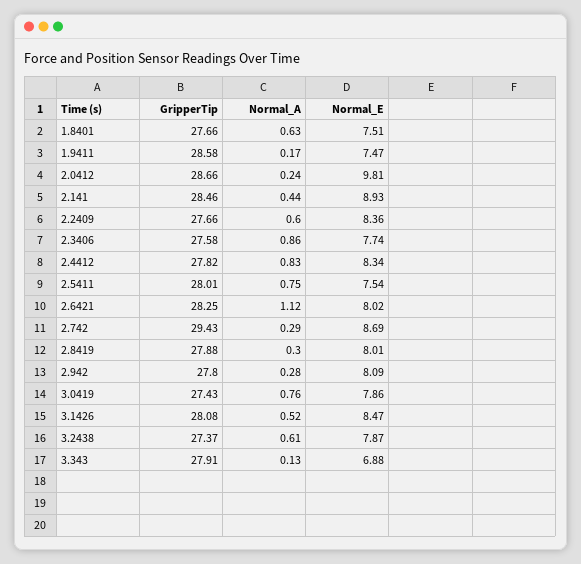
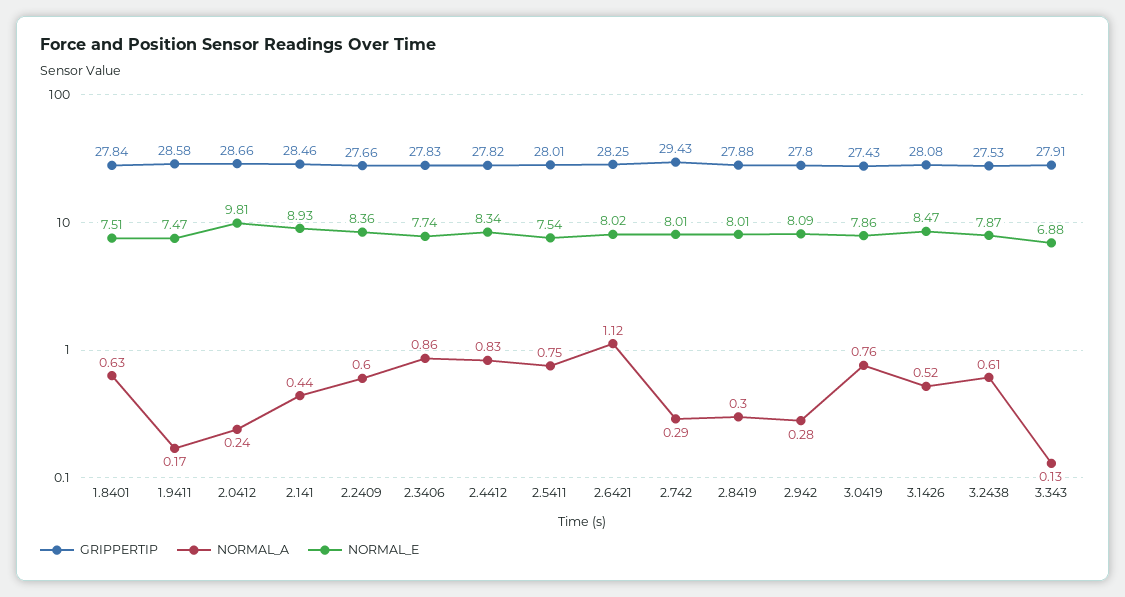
  {
    "GripperTip": {
-     "1.8401": 27.66,
+     "1.8401": 27.84,
      "1.9411": 28.58,
      "2.0412": 28.66,
      "2.141": 28.46,
      "2.2409": 27.66,
-     "2.3406": 27.58,
+     "2.3406": 27.83,
      "2.4412": 27.82,
      "2.5411": 28.01,
      "2.6421": 28.25,
      "2.742": 29.43,
      "2.8419": 27.88,
      "2.942": 27.8,
      "3.0419": 27.43,
      "3.1426": 28.08,
-     "3.2438": 27.37,
+     "3.2438": 27.53,
      "3.343": 27.91
    },
    "Normal_A": {
      "1.8401": 0.63,
      "1.9411": 0.17,
      "2.0412": 0.24,
      "2.141": 0.44,
      "2.2409": 0.6,
      "2.3406": 0.86,
      "2.4412": 0.83,
      "2.5411": 0.75,
      "2.6421": 1.12,
      "2.742": 0.29,
      "2.8419": 0.3,
      "2.942": 0.28,
      "3.0419": 0.76,
      "3.1426": 0.52,
      "3.2438": 0.61,
      "3.343": 0.13
    },
    "Normal_E": {
      "1.8401": 7.51,
      "1.9411": 7.47,
      "2.0412": 9.81,
      "2.141": 8.93,
      "2.2409": 8.36,
      "2.3406": 7.74,
      "2.4412": 8.34,
      "2.5411": 7.54,
      "2.6421": 8.02,
-     "2.742": 8.69,
+     "2.742": 8.01,
      "2.8419": 8.01,
      "2.942": 8.09,
      "3.0419": 7.86,
      "3.1426": 8.47,
      "3.2438": 7.87,
      "3.343": 6.88
    }
  }

